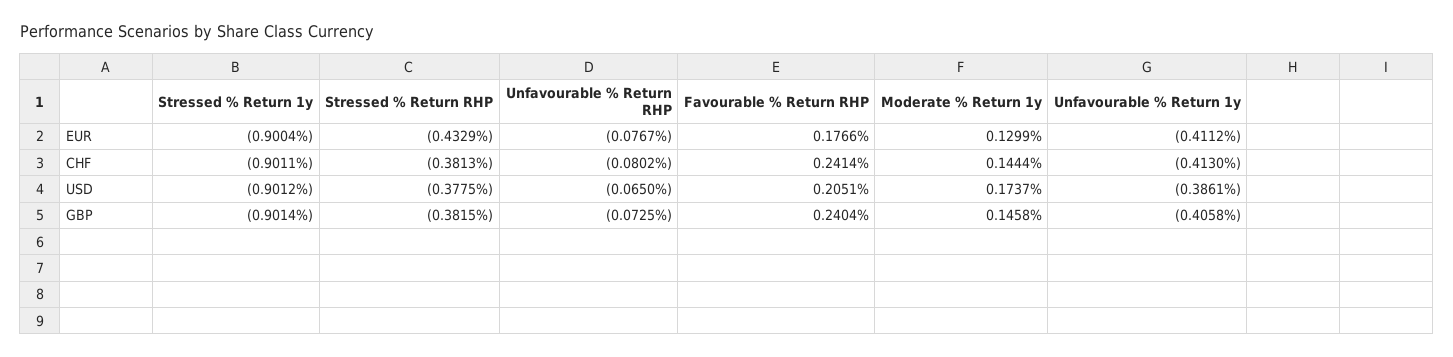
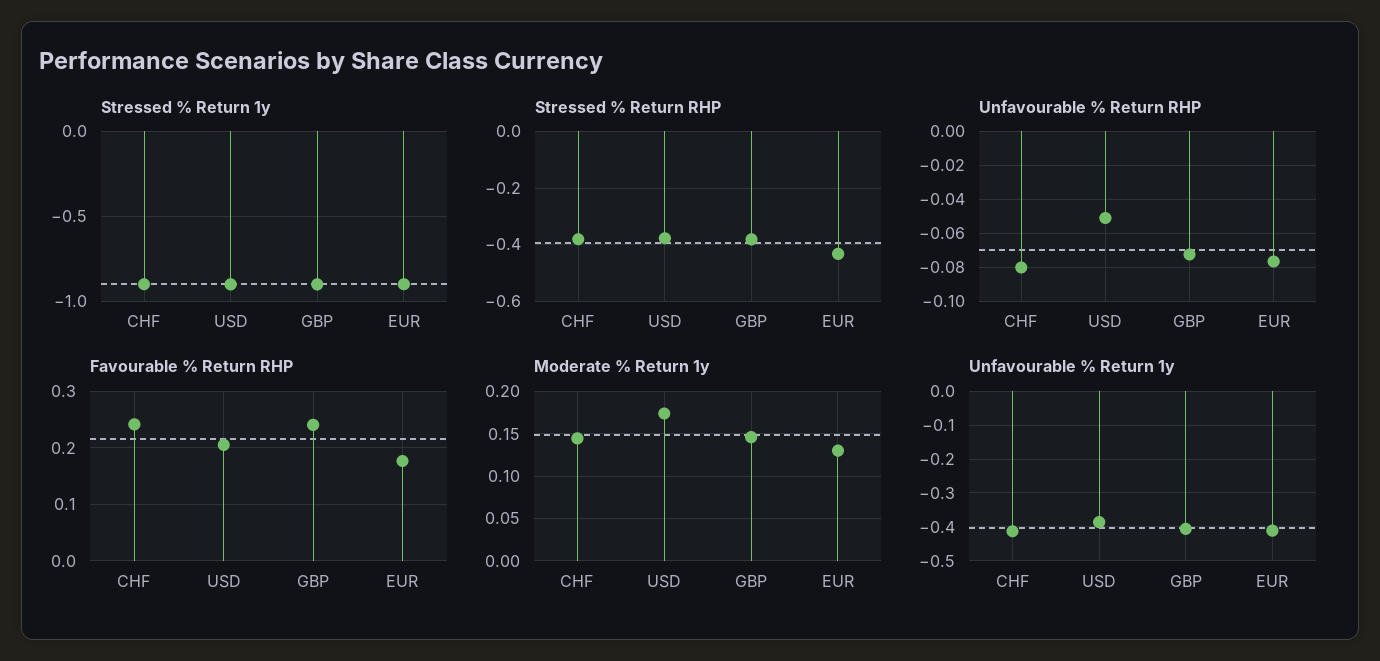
  {
    "Stressed % Return 1y": {
      "EUR": -0.9004,
      "CHF": -0.9011,
      "USD": -0.9012,
      "GBP": -0.9014
    },
    "Stressed % Return RHP": {
      "EUR": -0.4329,
      "CHF": -0.3813,
      "USD": -0.3775,
      "GBP": -0.3815
    },
    "Unfavourable % Return RHP": {
      "EUR": -0.0767,
      "CHF": -0.0802,
-     "USD": -0.065,
+     "USD": -0.05,
      "GBP": -0.0725
    },
    "Favourable % Return RHP": {
      "EUR": 0.1766,
      "CHF": 0.2414,
      "USD": 0.2051,
      "GBP": 0.2404
    },
    "Moderate % Return 1y": {
      "EUR": 0.1299,
      "CHF": 0.1444,
      "USD": 0.1737,
      "GBP": 0.1458
    },
    "Unfavourable % Return 1y": {
      "EUR": -0.4112,
      "CHF": -0.413,
      "USD": -0.3861,
      "GBP": -0.4058
    }
  }

